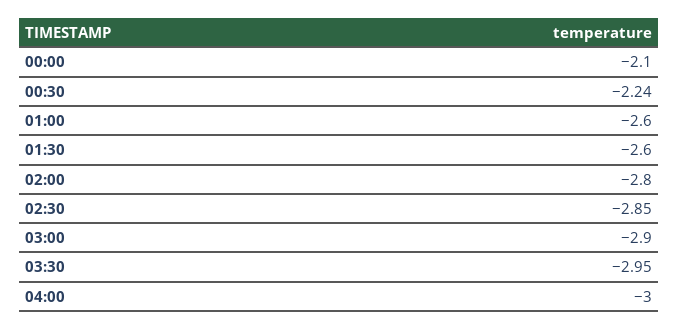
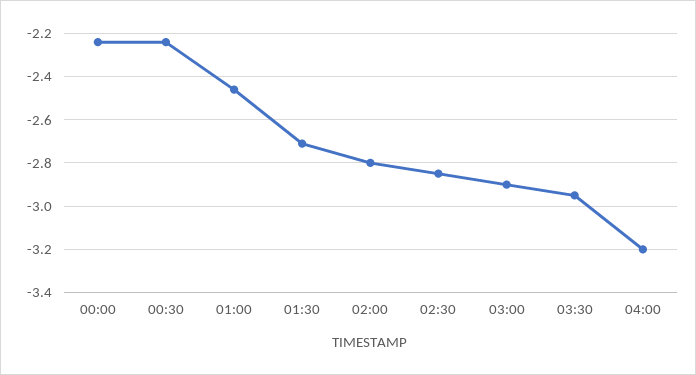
  {
-   "00:00": -2.1,
+   "00:00": -2.25,
    "00:30": -2.24,
-   "01:00": -2.6,
+   "01:00": -2.45,
-   "01:30": -2.6,
+   "01:30": -2.7,
    "02:00": -2.8,
    "02:30": -2.85,
    "03:00": -2.9,
    "03:30": -2.95,
-   "04:00": -3
+   "04:00": -3.2
  }

